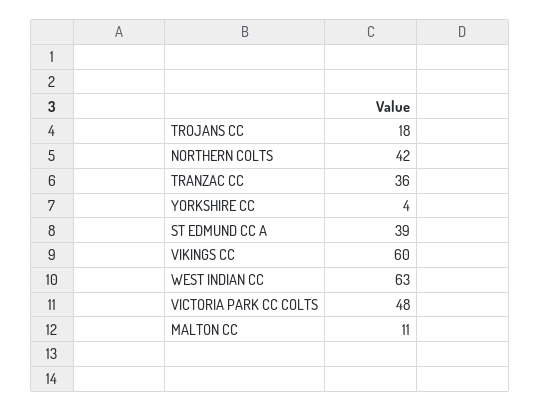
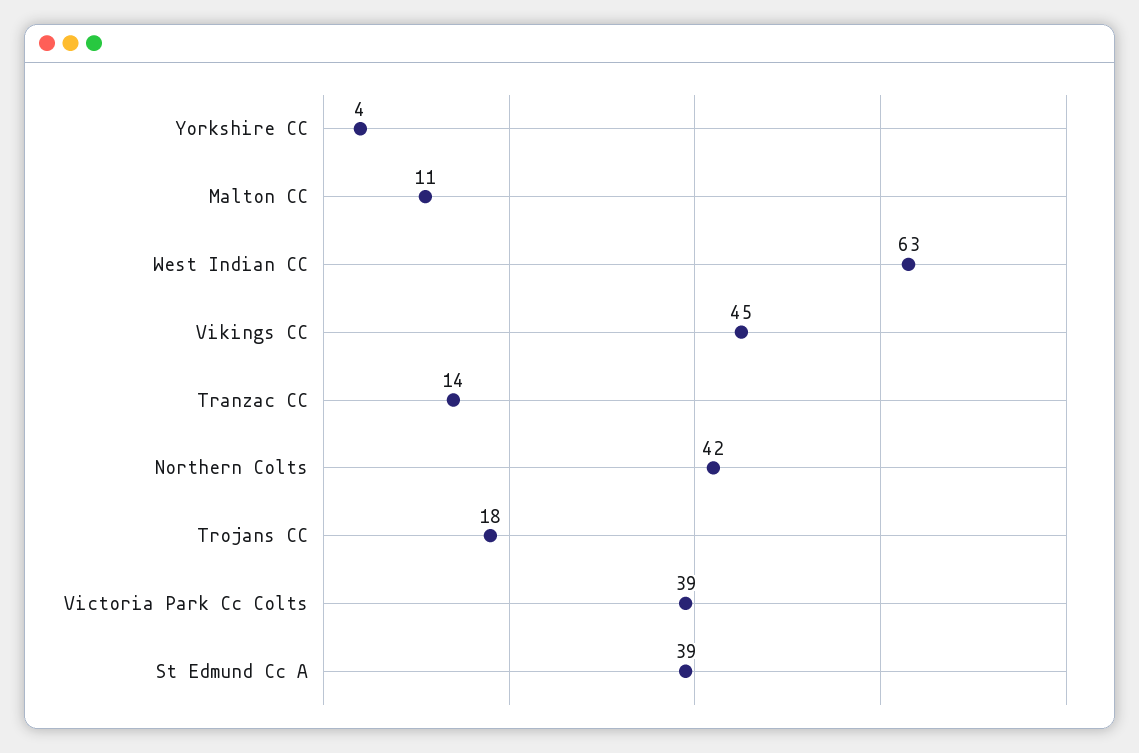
  {
    "TROJANS CC": 18,
    "NORTHERN COLTS": 42,
-   "TRANZAC CC": 36,
+   "TRANZAC CC": 14,
    "YORKSHIRE CC": 4,
    "ST EDMUND CC A": 39,
-   "VIKINGS CC": 60,
+   "VIKINGS CC": 45,
    "WEST INDIAN CC": 63,
-   "VICTORIA PARK CC COLTS": 48,
+   "VICTORIA PARK CC COLTS": 39,
    "MALTON CC": 11
  }

